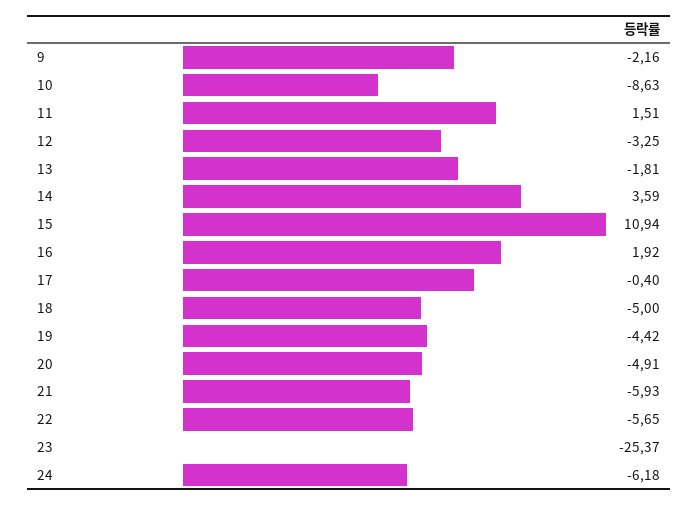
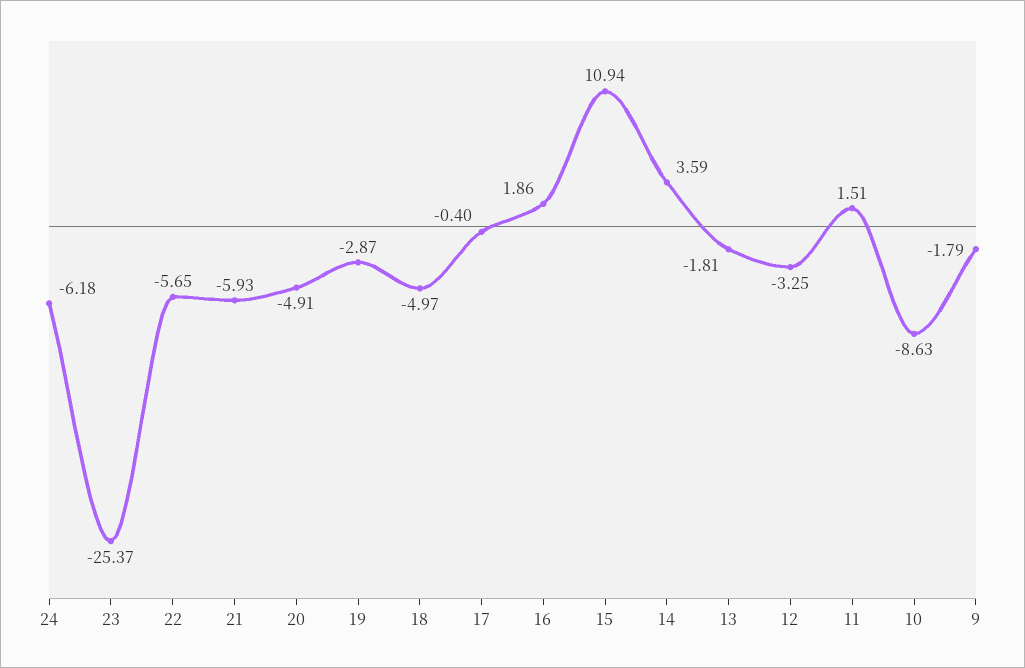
  {
-   "9": -2.16,
+   "9": -1.79,
    "10": -8.63,
    "11": 1.51,
    "12": -3.25,
    "13": -1.81,
    "14": 3.59,
    "15": 10.94,
-   "16": 1.92,
+   "16": 1.86,
    "17": -0.4,
-   "18": -5,
+   "18": -4.97,
-   "19": -4.42,
+   "19": -2.87,
    "20": -4.91,
    "21": -5.93,
    "22": -5.65,
    "23": -25.37,
    "24": -6.18
  }

